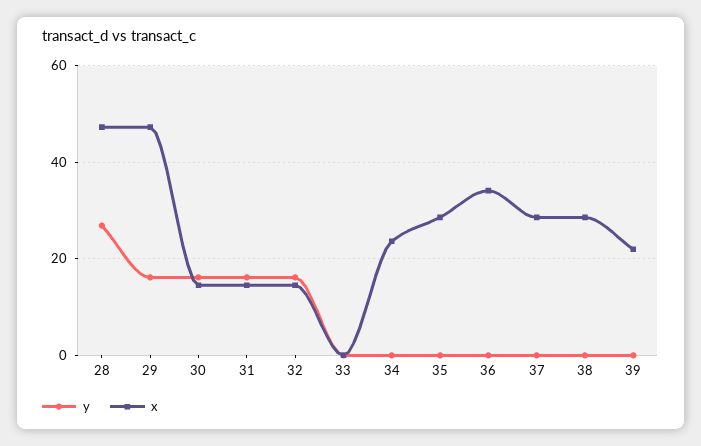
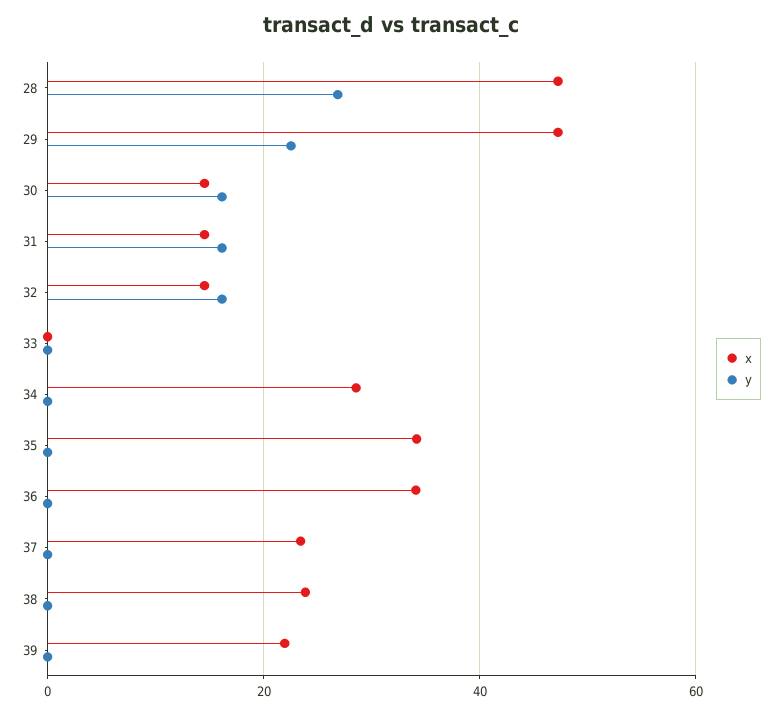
  {
    "y": {
      "28": 26,
-     "29": 16,
+     "29": 22,
      "30": 16,
      "31": 16,
      "32": 16,
      "33": 0,
      "34": 0,
      "35": 0,
      "36": 0,
      "37": 0,
      "38": 0,
      "39": 0
    },
    "x": {
      "28": 48,
      "29": 48,
      "30": 14,
      "31": 14,
      "32": 14,
      "33": 0,
-     "34": 24,
+     "34": 28,
-     "35": 28,
+     "35": 34,
      "36": 34,
-     "37": 28,
+     "37": 24,
-     "38": 28,
+     "38": 24,
      "39": 22
    }
  }

